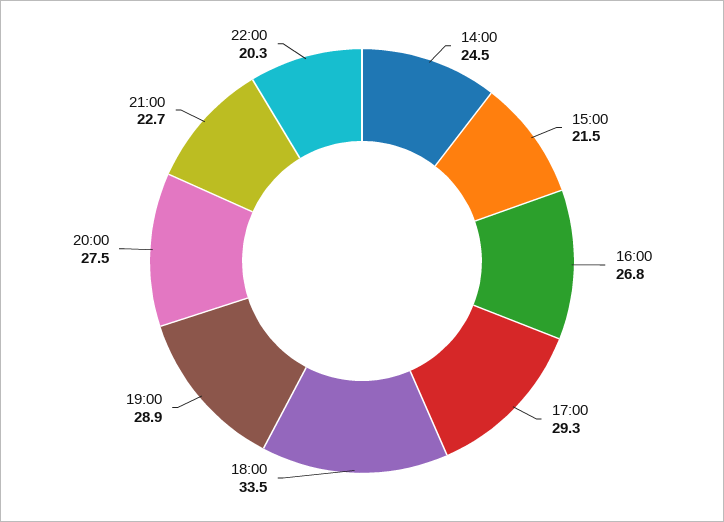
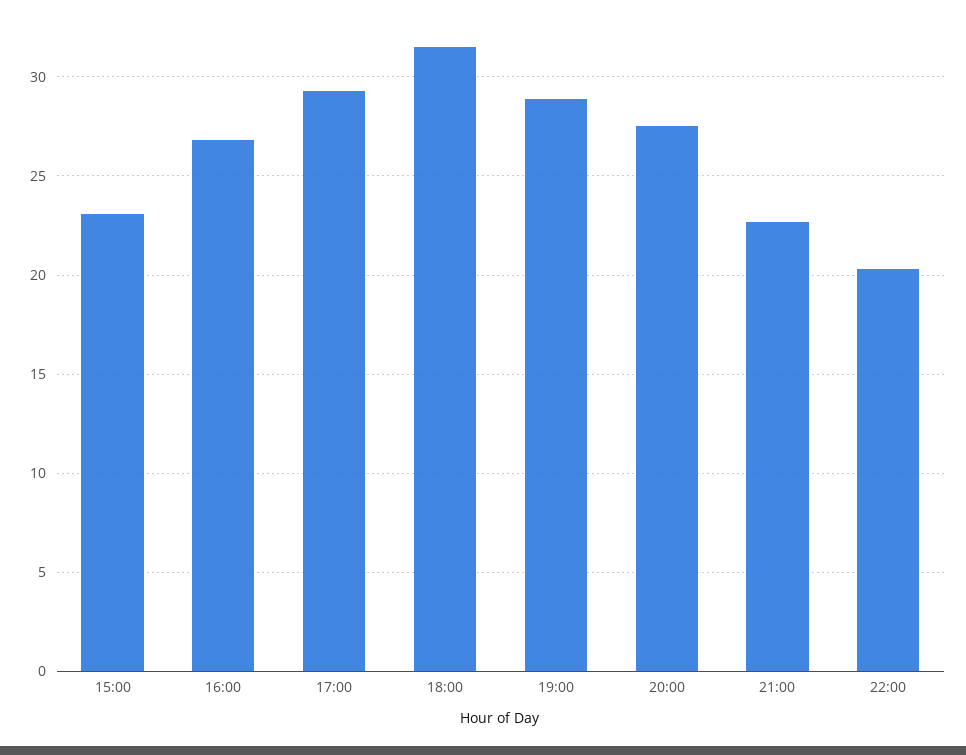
  {
-   "14:00": 24.5,
-   "15:00": 21.5,
+   "15:00": 23,
    "16:00": 26.8,
    "17:00": 29.3,
-   "18:00": 33.5,
+   "18:00": 31.5,
    "19:00": 28.9,
    "20:00": 27.5,
    "21:00": 22.7,
    "22:00": 20.3
  }

